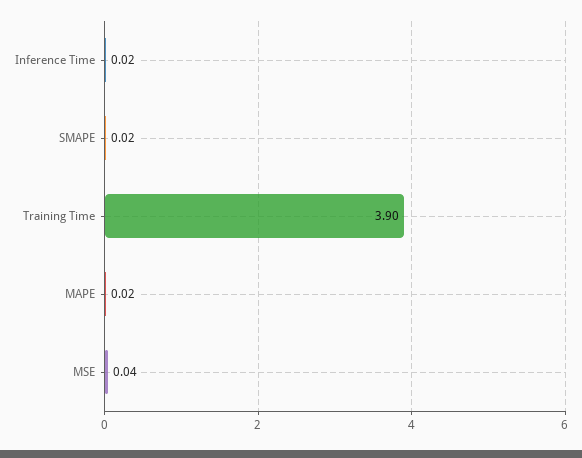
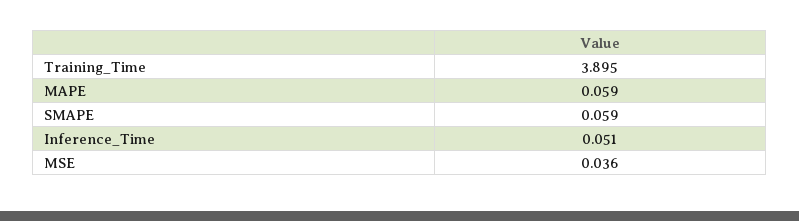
  {
-   "Inference Time": 0.02,
+   "Inference Time": 0.051,
-   "SMAPE": 0.02,
+   "SMAPE": 0.059,
    "Training Time": 3.895,
-   "MAPE": 0.02,
+   "MAPE": 0.059,
    "MSE": 0.036
  }

